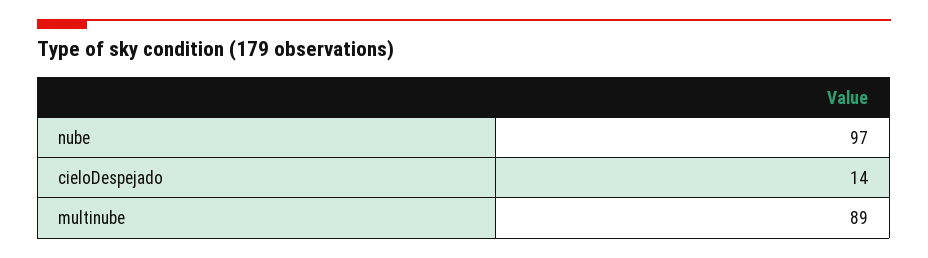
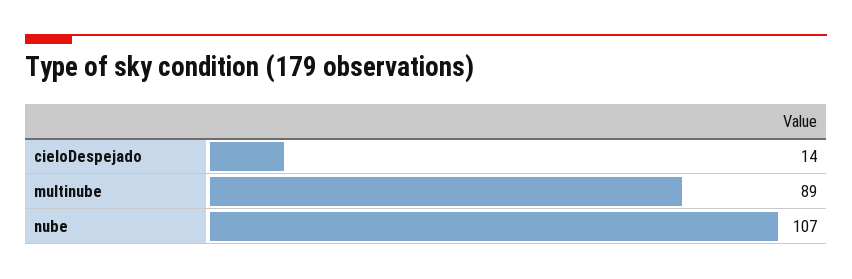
  {
-   "nube": 97,
+   "nube": 107,
    "cieloDespejado": 14,
    "multinube": 89
  }

